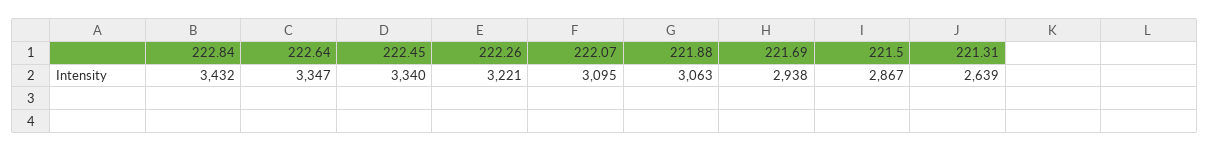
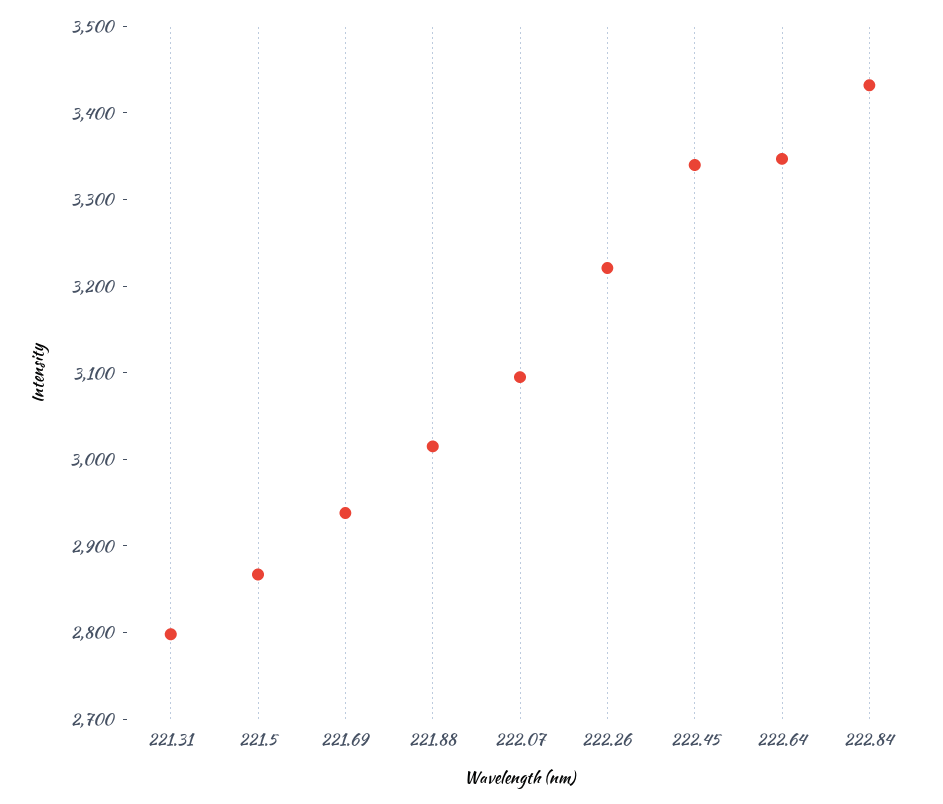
  {
    "222.84": 3432,
    "222.64": 3347,
    "222.45": 3340,
    "222.26": 3221,
    "222.07": 3095,
-   "221.88": 3063,
+   "221.88": 3020,
    "221.69": 2938,
    "221.5": 2867,
-   "221.31": 2639
+   "221.31": 2800
  }

